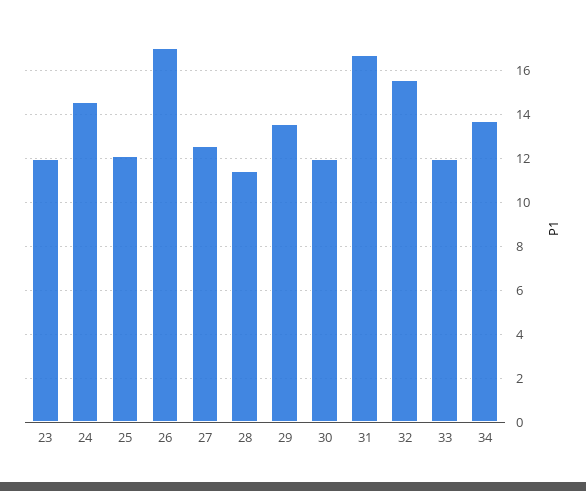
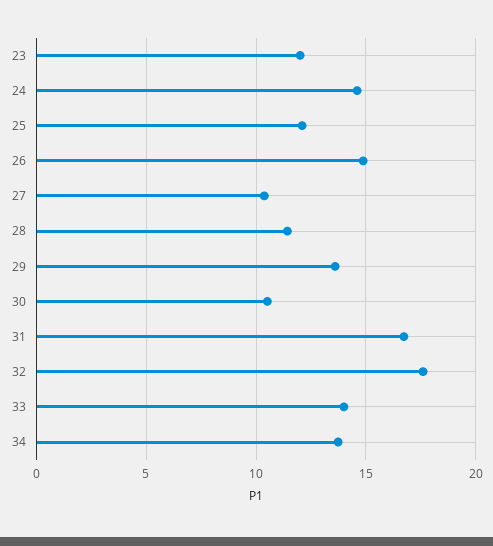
  {
    "23": 12,
    "24": 14.5,
    "25": 12,
-   "26": 17,
+   "26": 15,
-   "27": 12.5,
+   "27": 10.5,
    "28": 11.5,
    "29": 13.5,
-   "30": 12,
+   "30": 10.5,
    "31": 16.5,
-   "32": 15.5,
+   "32": 17.5,
-   "33": 12,
+   "33": 14,
    "34": 13.5
  }

